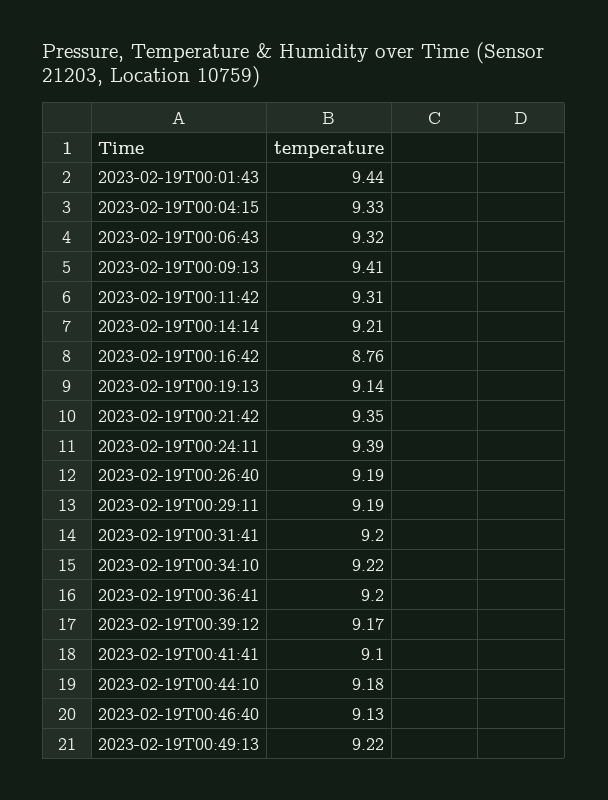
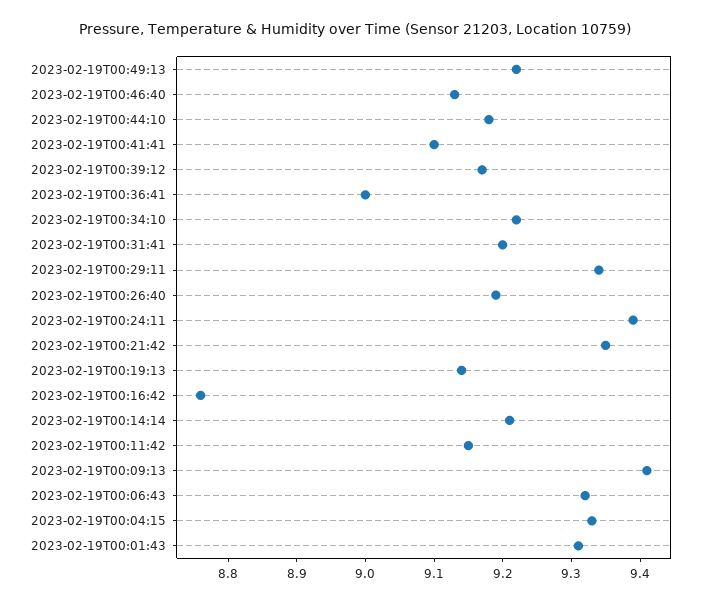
  {
-   "2023-02-19T00:01:43": 9.44,
+   "2023-02-19T00:01:43": 9.3,
    "2023-02-19T00:04:15": 9.33,
    "2023-02-19T00:06:43": 9.32,
    "2023-02-19T00:09:13": 9.41,
-   "2023-02-19T00:11:42": 9.31,
+   "2023-02-19T00:11:42": 9.15,
    "2023-02-19T00:14:14": 9.21,
    "2023-02-19T00:16:42": 8.76,
    "2023-02-19T00:19:13": 9.14,
    "2023-02-19T00:21:42": 9.35,
    "2023-02-19T00:24:11": 9.39,
    "2023-02-19T00:26:40": 9.19,
-   "2023-02-19T00:29:11": 9.19,
+   "2023-02-19T00:29:11": 9.35,
    "2023-02-19T00:31:41": 9.2,
    "2023-02-19T00:34:10": 9.22,
-   "2023-02-19T00:36:41": 9.2,
+   "2023-02-19T00:36:41": 9,
    "2023-02-19T00:39:12": 9.17,
    "2023-02-19T00:41:41": 9.1,
    "2023-02-19T00:44:10": 9.18,
    "2023-02-19T00:46:40": 9.13,
    "2023-02-19T00:49:13": 9.22
  }

